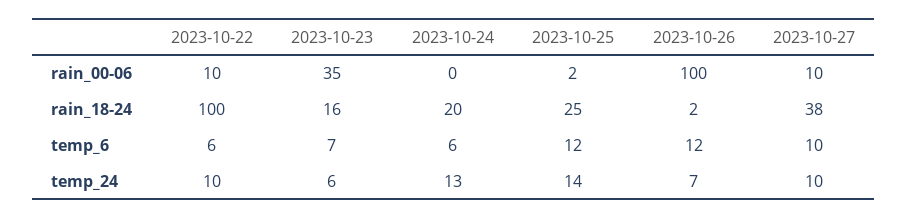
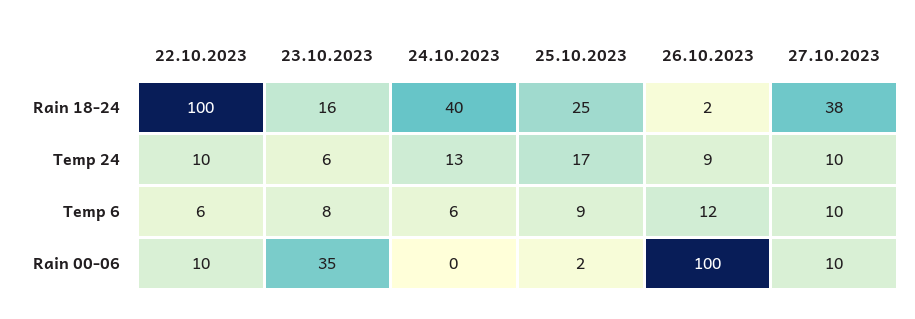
  {
    "2023-10-22": {
      "rain_00-06": 10,
      "rain_18-24": 100,
      "temp_6": 6,
      "temp_24": 10
    },
    "2023-10-23": {
      "rain_00-06": 35,
      "rain_18-24": 16,
-     "temp_6": 7,
+     "temp_6": 8,
      "temp_24": 6
    },
    "2023-10-24": {
      "rain_00-06": 0,
-     "rain_18-24": 20,
+     "rain_18-24": 40,
      "temp_6": 6,
      "temp_24": 13
    },
    "2023-10-25": {
      "rain_00-06": 2,
      "rain_18-24": 25,
-     "temp_6": 12,
+     "temp_6": 9,
-     "temp_24": 14
+     "temp_24": 17
    },
    "2023-10-26": {
      "rain_00-06": 100,
      "rain_18-24": 2,
      "temp_6": 12,
-     "temp_24": 7
+     "temp_24": 9
    },
    "2023-10-27": {
      "rain_00-06": 10,
      "rain_18-24": 38,
      "temp_6": 10,
      "temp_24": 10
    }
  }

